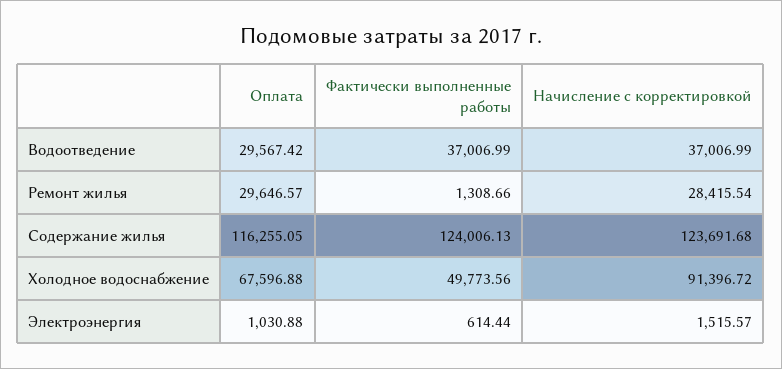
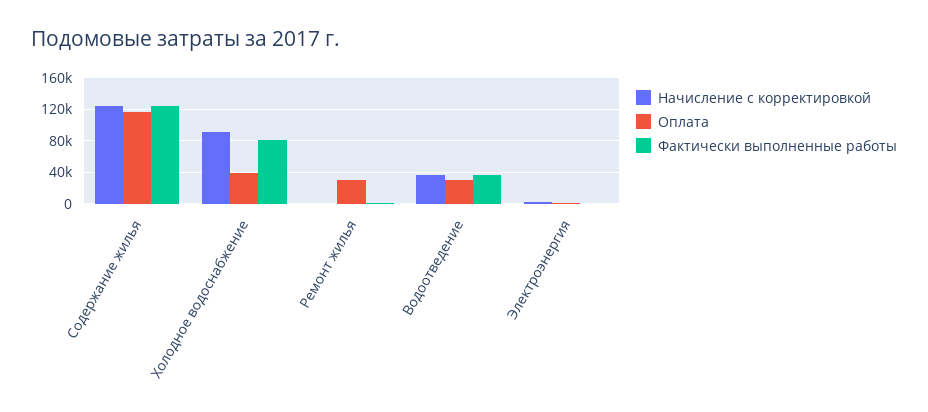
  {
    "Оплата": {
      "Водоотведение": 29567.42,
      "Ремонт жилья": 29646.57,
      "Содержание жилья": 116255.05,
-     "Холодное водоснабжение": 67596.88,
+     "Холодное водоснабжение": 40000,
      "Электроэнергия": 1030.88
    },
    "Фактически выполненные работы": {
      "Водоотведение": 37006.99,
      "Ремонт жилья": 1308.66,
      "Содержание жилья": 124006.13,
-     "Холодное водоснабжение": 49773.56,
+     "Холодное водоснабжение": 80000,
      "Электроэнергия": 614.44
    },
    "Начисление с корректировкой": {
      "Водоотведение": 37006.99,
-     "Ремонт жилья": 28415.54,
+     "Ремонт жилья": 0,
      "Содержание жилья": 123691.68,
      "Холодное водоснабжение": 91396.72,
      "Электроэнергия": 1515.57
    }
  }

